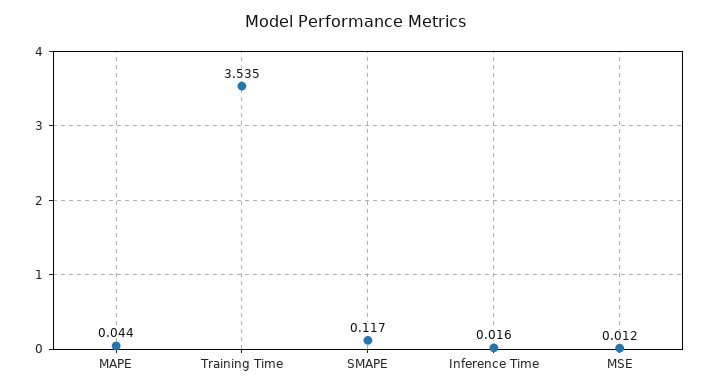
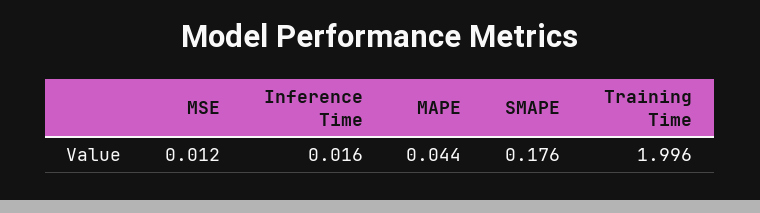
  {
    "MAPE": 0.044,
-   "Training Time": 3.535,
+   "Training Time": 1.996,
-   "SMAPE": 0.117,
+   "SMAPE": 0.176,
    "Inference Time": 0.016,
    "MSE": 0.012
  }

